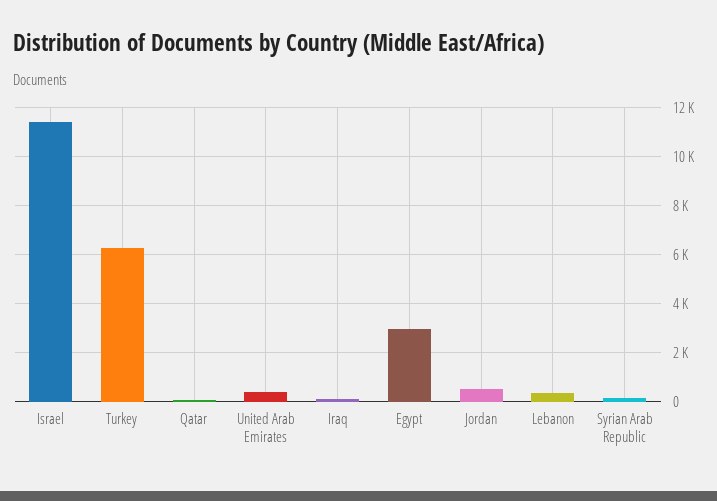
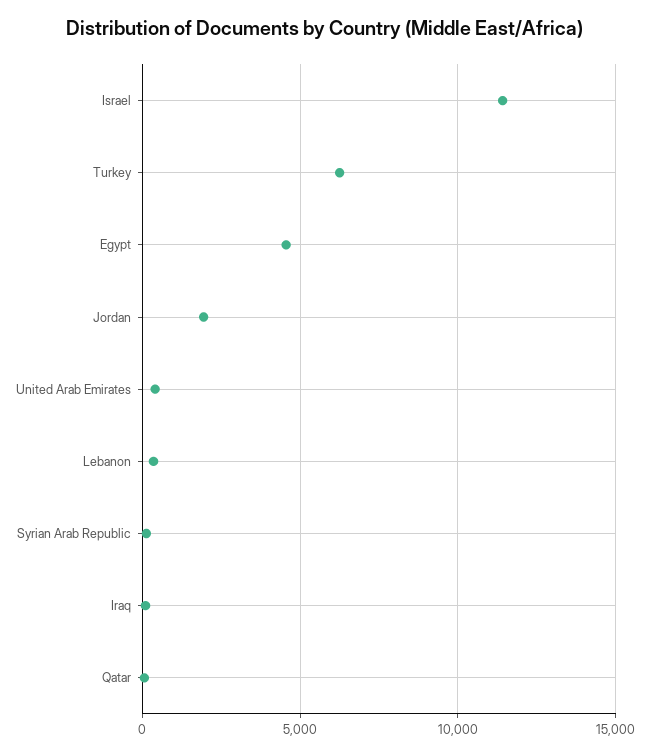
  {
    "Israel": 11500,
    "Turkey": 6250,
    "Qatar": 0,
    "United Arab Emirates": 500,
    "Iraq": 0,
-   "Egypt": 3000,
+   "Egypt": 4500,
-   "Jordan": 500,
+   "Jordan": 2000,
    "Lebanon": 250,
    "Syrian Arab Republic": 250
  }

